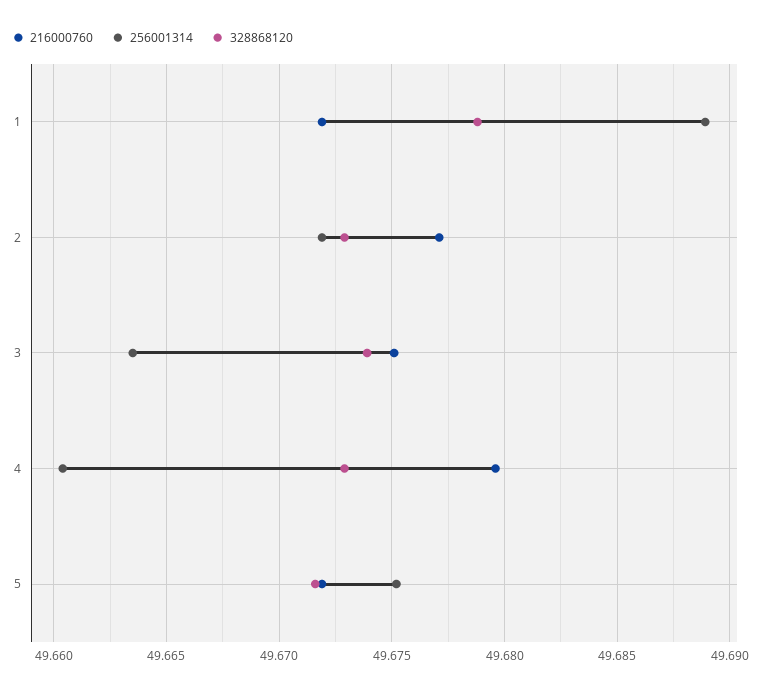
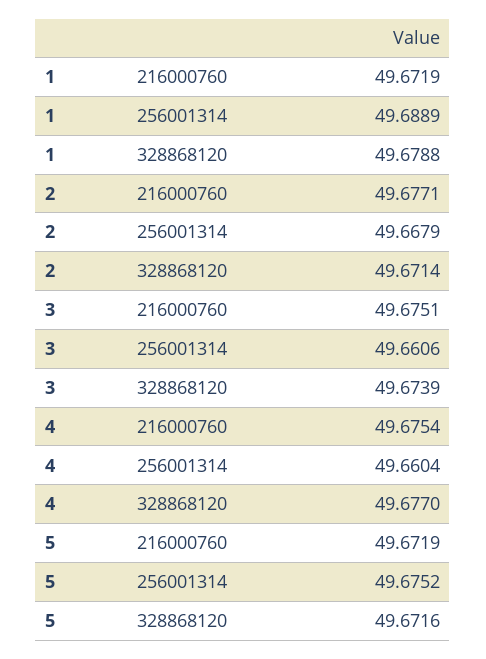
  {
    "216000760": {
      "1": 49.6719,
      "2": 49.6771,
      "3": 49.6751,
-     "4": 49.6795,
+     "4": 49.6754,
      "5": 49.6719
    },
    "256001314": {
      "1": 49.6889,
-     "2": 49.672,
+     "2": 49.6679,
-     "3": 49.6635,
+     "3": 49.6606,
      "4": 49.6604,
      "5": 49.6752
    },
    "328868120": {
      "1": 49.6788,
-     "2": 49.673,
+     "2": 49.6714,
      "3": 49.6739,
-     "4": 49.673,
+     "4": 49.677,
      "5": 49.6716
    }
  }

